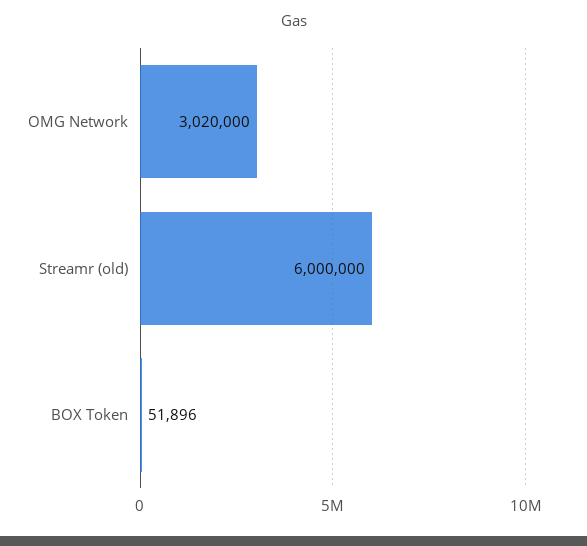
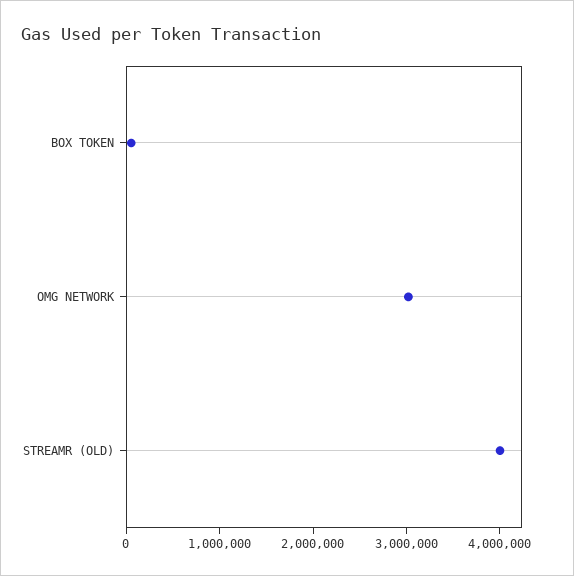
  {
    "OMG Network": 3020000,
-   "Streamr (old)": 6000000,
+   "Streamr (old)": 4000000,
    "BOX Token": 51896
  }

